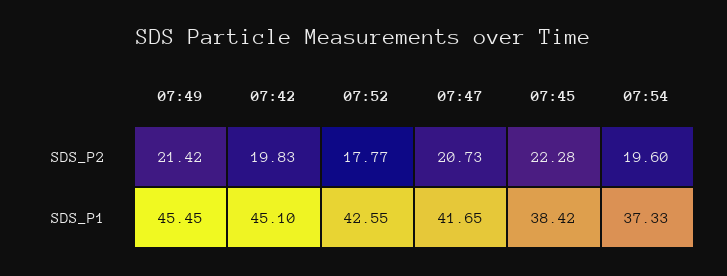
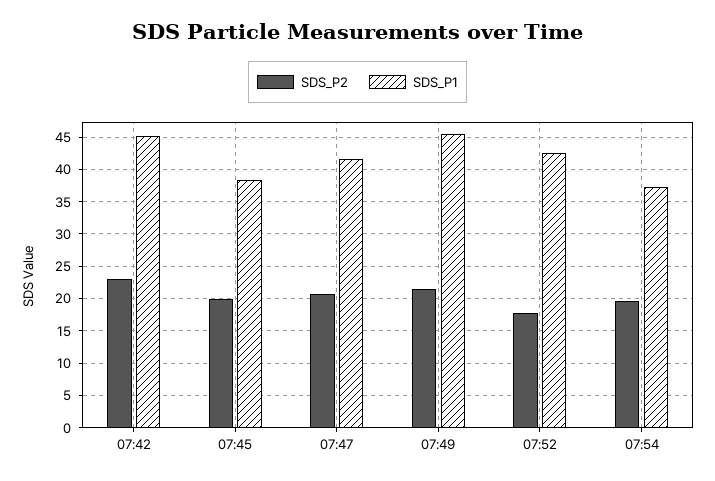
  {
    "SDS_P2": {
      "07:49": 21.42,
-     "07:42": 19.83,
+     "07:42": 23,
      "07:52": 17.77,
      "07:47": 20.73,
-     "07:45": 22.28,
+     "07:45": 20,
      "07:54": 19.6
    },
    "SDS_P1": {
      "07:49": 45.45,
      "07:42": 45.1,
      "07:52": 42.55,
      "07:47": 41.65,
      "07:45": 38.42,
      "07:54": 37.33
    }
  }

